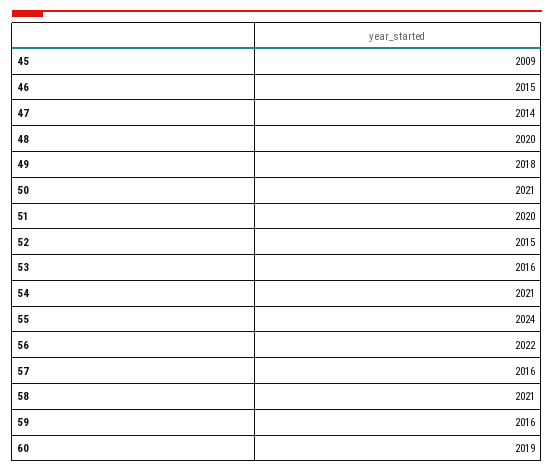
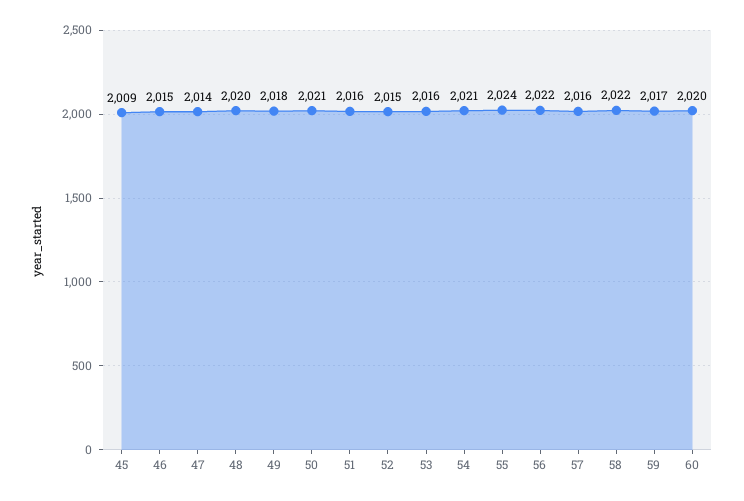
  {
    "45": 2009,
    "46": 2015,
    "47": 2014,
    "48": 2020,
    "49": 2018,
    "50": 2021,
-   "51": 2020,
+   "51": 2016,
    "52": 2015,
    "53": 2016,
    "54": 2021,
    "55": 2024,
    "56": 2022,
    "57": 2016,
-   "58": 2021,
+   "58": 2022,
-   "59": 2016,
+   "59": 2017,
-   "60": 2019
+   "60": 2020
  }

